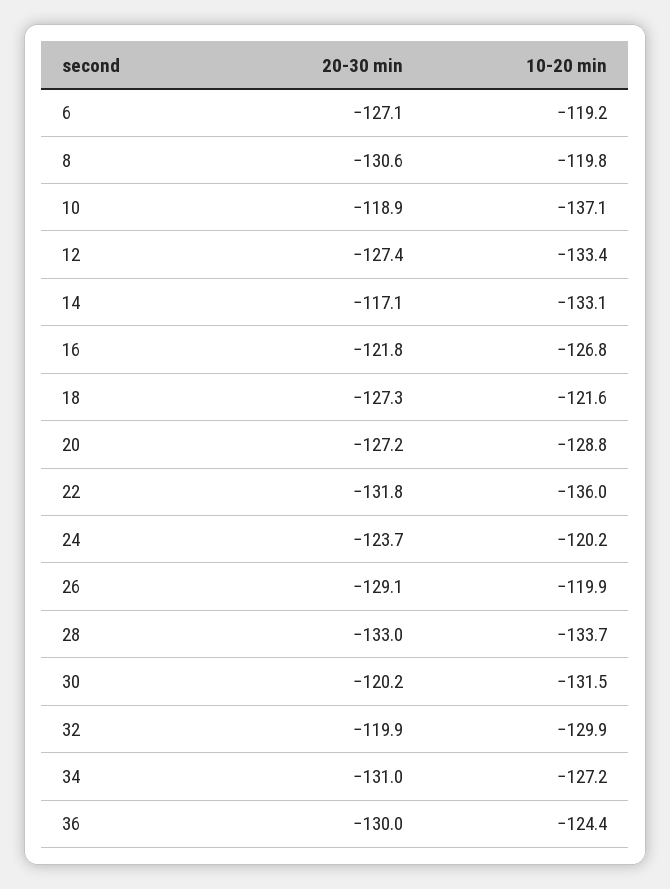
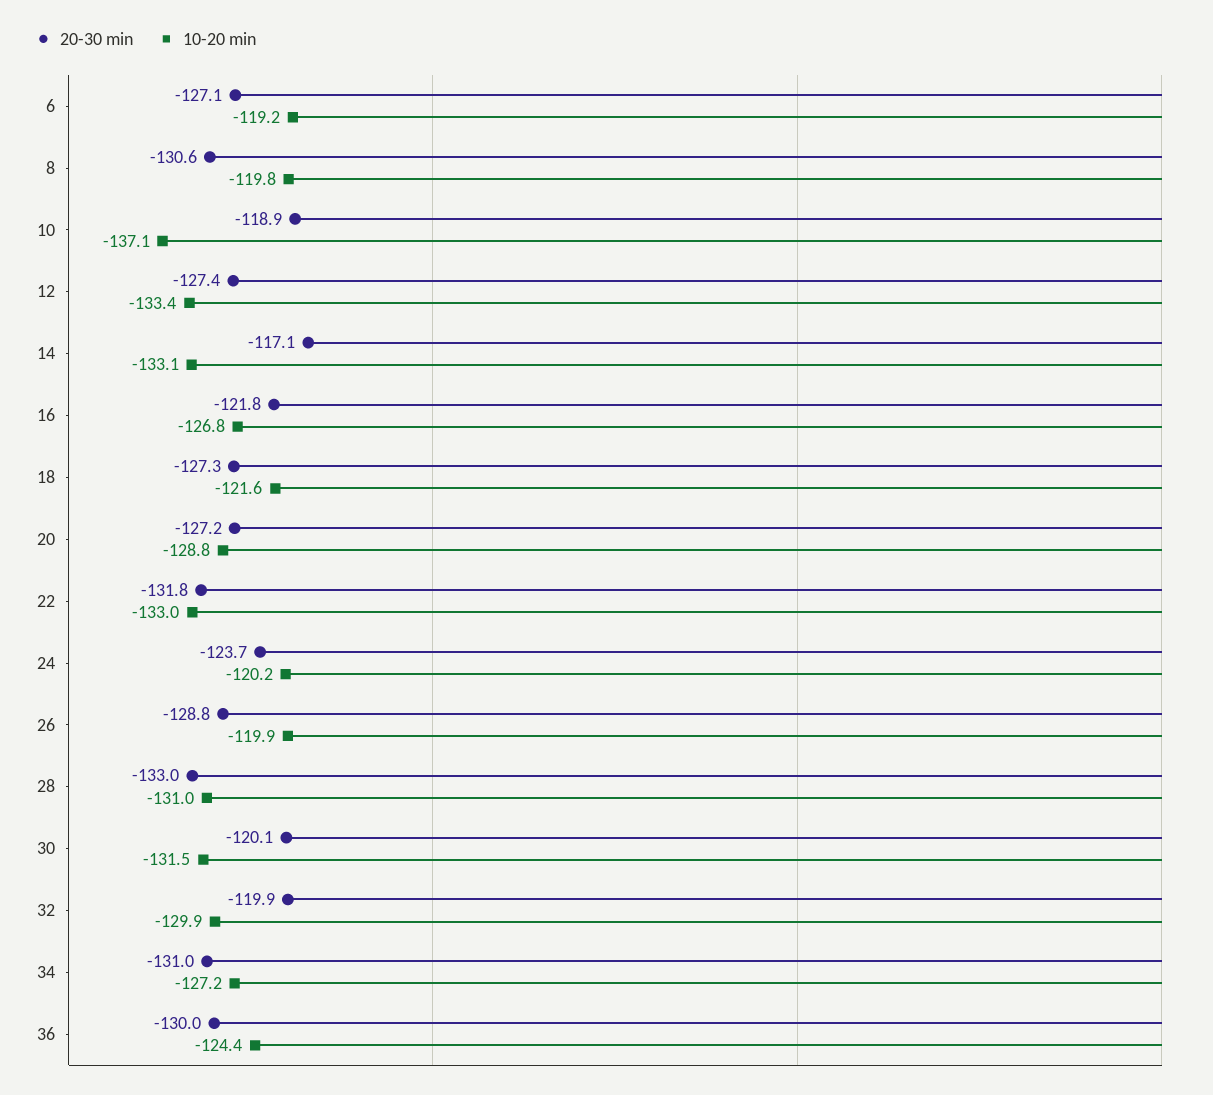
  {
    "20-30 min": {
      "6": -127.1,
      "8": -130.6,
      "10": -118.9,
      "12": -127.4,
      "14": -117.1,
      "16": -121.8,
      "18": -127.3,
      "20": -127.2,
      "22": -131.8,
      "24": -123.7,
-     "26": -129.1,
+     "26": -128.8,
      "28": -133,
-     "30": -120.2,
+     "30": -120.1,
      "32": -119.9,
      "34": -131,
      "36": -130
    },
    "10-20 min": {
      "6": -119.2,
      "8": -119.8,
      "10": -137.1,
      "12": -133.4,
      "14": -133.1,
      "16": -126.8,
      "18": -121.6,
      "20": -128.8,
-     "22": -136,
+     "22": -133,
      "24": -120.2,
      "26": -119.9,
-     "28": -133.7,
+     "28": -131,
      "30": -131.5,
      "32": -129.9,
      "34": -127.2,
      "36": -124.4
    }
  }

